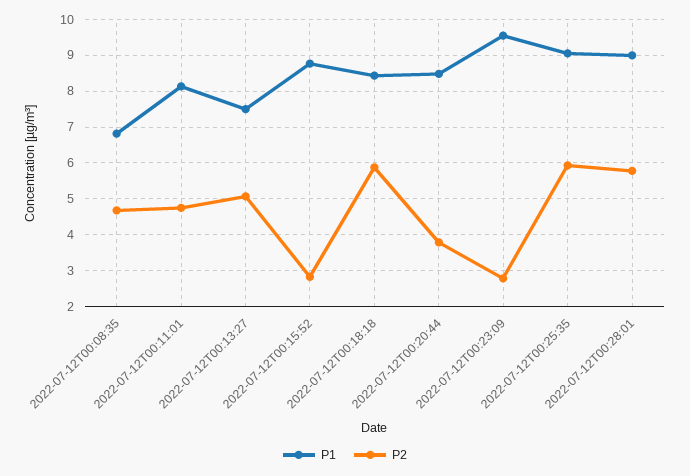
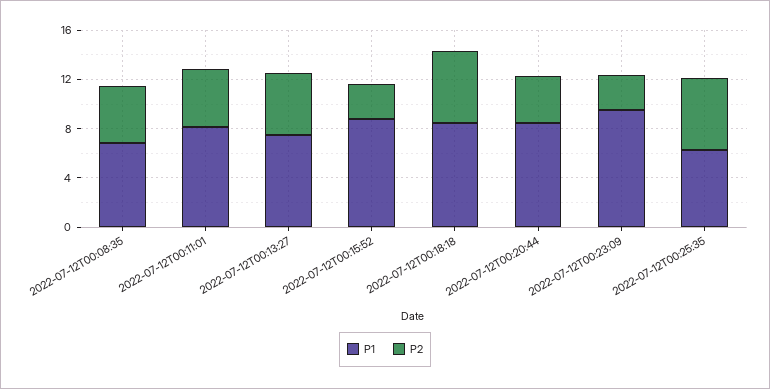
  {
    "P1": {
      "2022-07-12T00:08:35": 6.8,
      "2022-07-12T00:11:01": 8.2,
      "2022-07-12T00:13:27": 7.6,
      "2022-07-12T00:15:52": 8.8,
      "2022-07-12T00:18:18": 8.4,
      "2022-07-12T00:20:44": 8.4,
      "2022-07-12T00:23:09": 9.6,
-     "2022-07-12T00:25:35": 9,
+     "2022-07-12T00:25:35": 6
-     "2022-07-12T00:28:01": 9
    },
    "P2": {
      "2022-07-12T00:08:35": 4.6,
      "2022-07-12T00:11:01": 4.8,
      "2022-07-12T00:13:27": 5,
      "2022-07-12T00:15:52": 2.8,
      "2022-07-12T00:18:18": 5.8,
      "2022-07-12T00:20:44": 3.8,
      "2022-07-12T00:23:09": 2.8,
-     "2022-07-12T00:25:35": 6,
+     "2022-07-12T00:25:35": 6
-     "2022-07-12T00:28:01": 5.8
    }
  }

